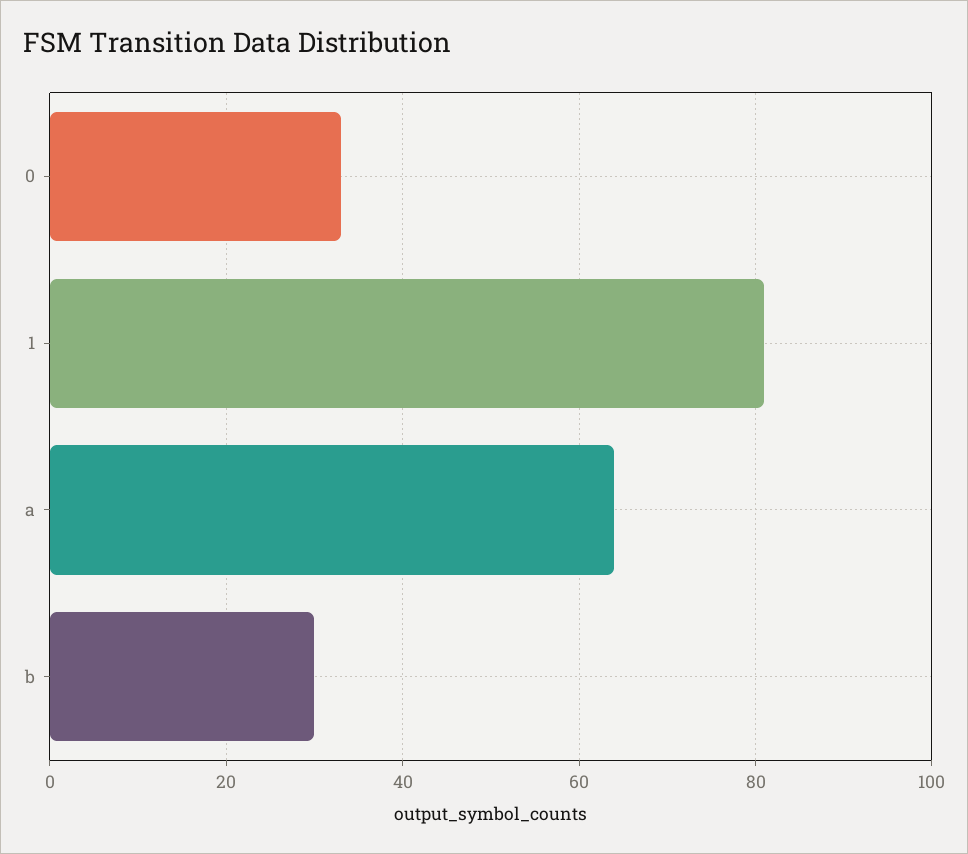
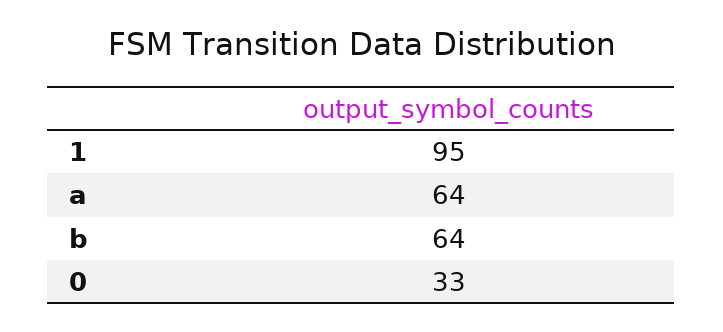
  {
    "0": 33,
-   "1": 80,
+   "1": 95,
    "a": 64,
-   "b": 30
+   "b": 64
  }

